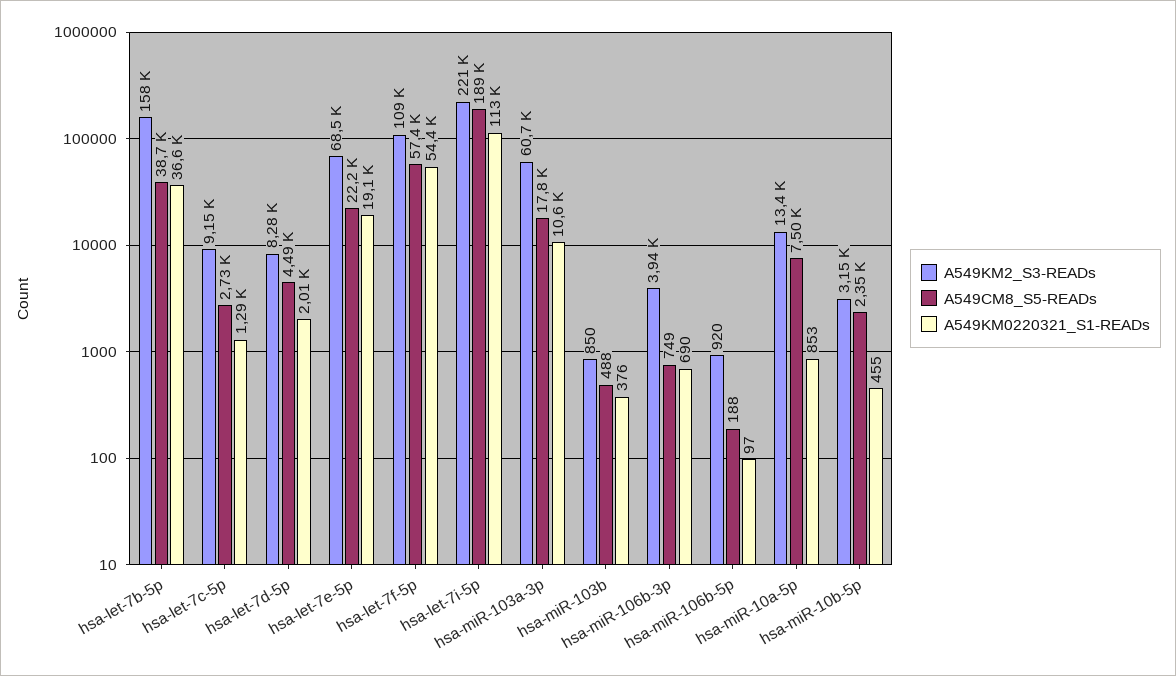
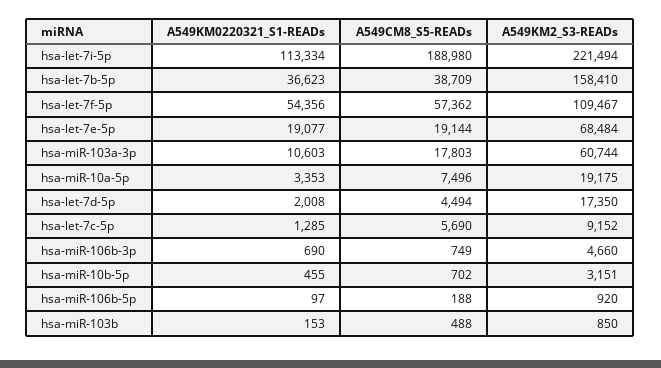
  {
    "A549KM2_S3-READs": {
      "hsa-let-7b-5p": 158410,
      "hsa-let-7c-5p": 9152,
-     "hsa-let-7d-5p": 8280,
+     "hsa-let-7d-5p": 17350,
      "hsa-let-7e-5p": 68484,
      "hsa-let-7f-5p": 109467,
      "hsa-let-7i-5p": 221494,
      "hsa-miR-103a-3p": 60744,
      "hsa-miR-103b": 850,
-     "hsa-miR-106b-3p": 3940,
+     "hsa-miR-106b-3p": 4660,
      "hsa-miR-106b-5p": 920,
-     "hsa-miR-10a-5p": 13400,
+     "hsa-miR-10a-5p": 19175,
      "hsa-miR-10b-5p": 3151
    },
    "A549CM8_S5-READs": {
      "hsa-let-7b-5p": 38709,
-     "hsa-let-7c-5p": 2730,
+     "hsa-let-7c-5p": 5690,
      "hsa-let-7d-5p": 4494,
-     "hsa-let-7e-5p": 22200,
+     "hsa-let-7e-5p": 19144,
      "hsa-let-7f-5p": 57362,
      "hsa-let-7i-5p": 188980,
      "hsa-miR-103a-3p": 17803,
      "hsa-miR-103b": 488,
      "hsa-miR-106b-3p": 749,
      "hsa-miR-106b-5p": 188,
      "hsa-miR-10a-5p": 7496,
-     "hsa-miR-10b-5p": 2350
+     "hsa-miR-10b-5p": 702
    },
    "A549KM0220321_S1-READs": {
      "hsa-let-7b-5p": 36623,
      "hsa-let-7c-5p": 1285,
      "hsa-let-7d-5p": 2008,
      "hsa-let-7e-5p": 19077,
      "hsa-let-7f-5p": 54356,
      "hsa-let-7i-5p": 113334,
      "hsa-miR-103a-3p": 10603,
-     "hsa-miR-103b": 376,
+     "hsa-miR-103b": 153,
      "hsa-miR-106b-3p": 690,
      "hsa-miR-106b-5p": 97,
-     "hsa-miR-10a-5p": 853,
+     "hsa-miR-10a-5p": 3353,
      "hsa-miR-10b-5p": 455
    }
  }

